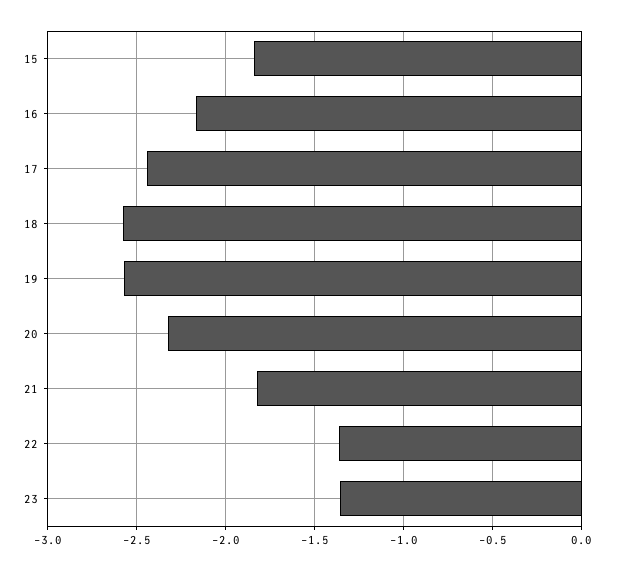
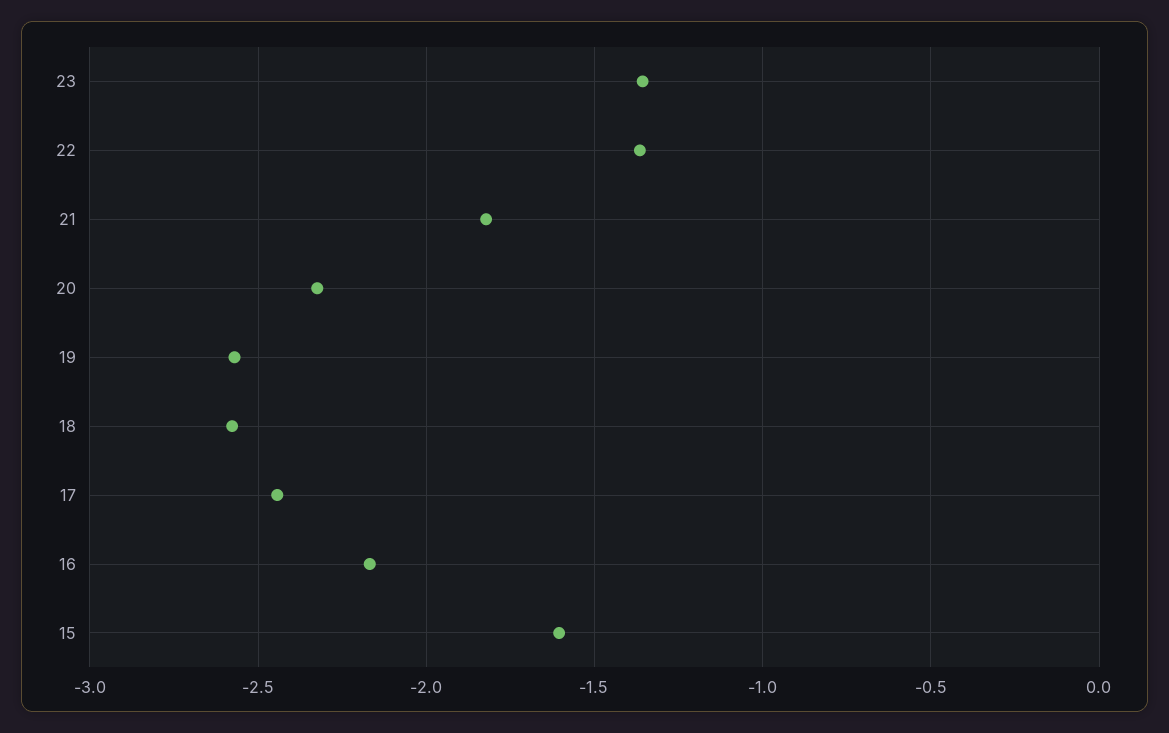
  {
-   "15": -1.85,
+   "15": -1.6,
    "16": -2.15,
    "17": -2.45,
    "18": -2.6,
    "19": -2.55,
    "20": -2.3,
    "21": -1.8,
    "22": -1.35,
    "23": -1.35
  }

